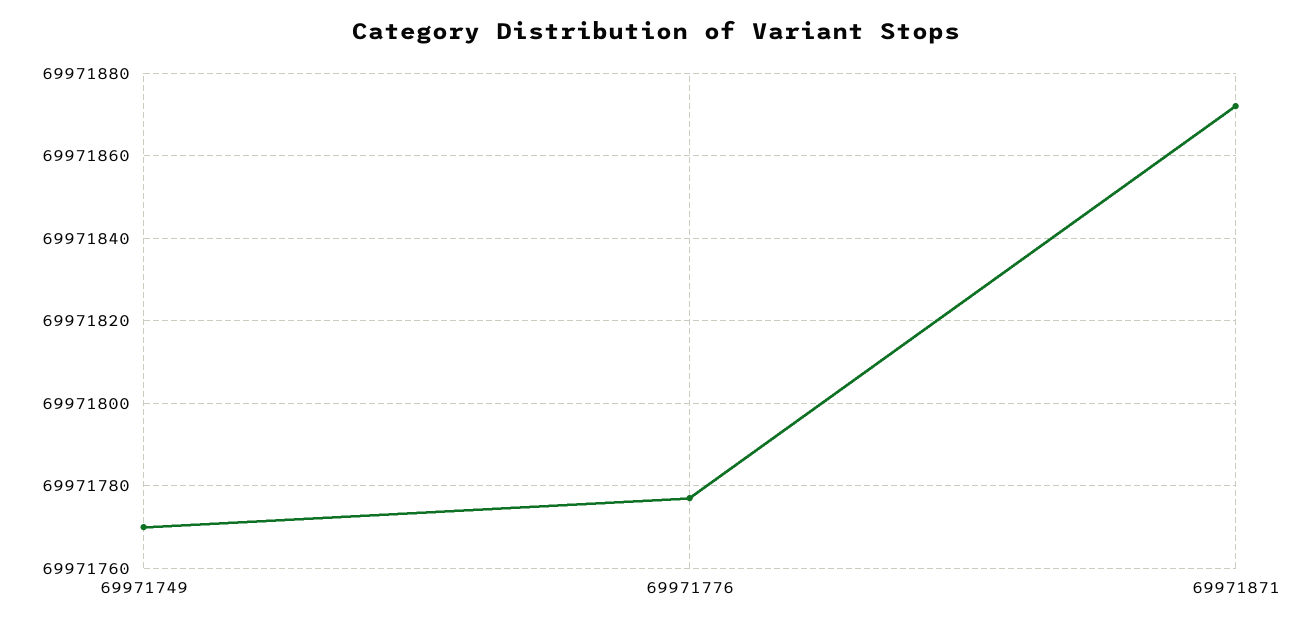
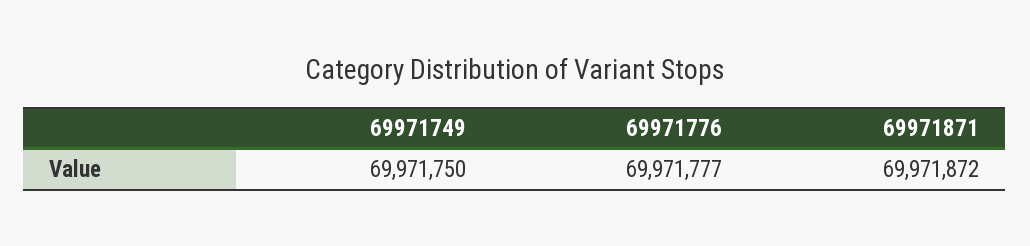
  {
-   "69971749": 69971770,
+   "69971749": 69971750,
    "69971776": 69971777,
    "69971871": 69971872
  }

